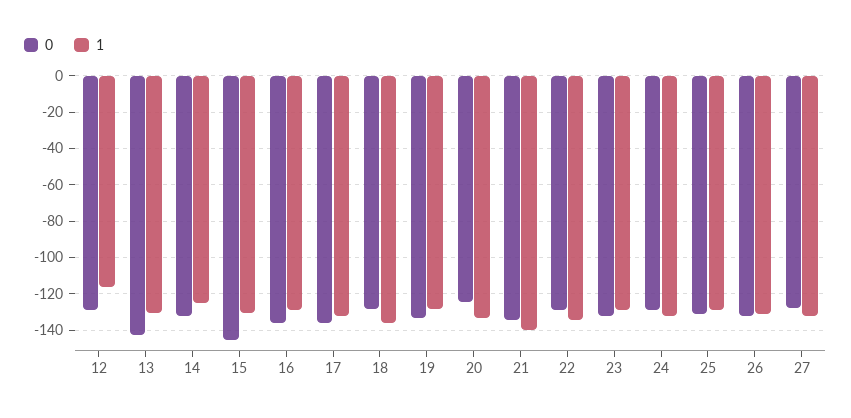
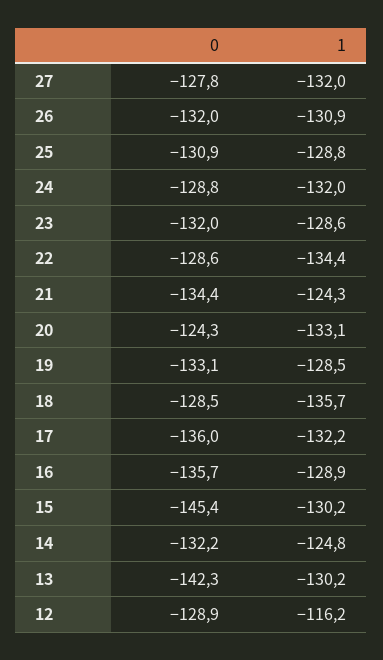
  {
    "0": {
      "12": -128.9,
      "13": -142.3,
      "14": -132.2,
      "15": -145.4,
      "16": -135.7,
      "17": -136,
      "18": -128.5,
      "19": -133.1,
      "20": -124.3,
      "21": -134.4,
      "22": -128.6,
      "23": -132,
      "24": -128.8,
      "25": -130.9,
      "26": -132,
      "27": -127.8
    },
    "1": {
      "12": -116.2,
      "13": -130.2,
      "14": -124.8,
      "15": -130.2,
      "16": -128.9,
      "17": -132.2,
      "18": -135.7,
      "19": -128.5,
      "20": -133.1,
-     "21": -140,
+     "21": -124.3,
      "22": -134.4,
      "23": -128.6,
      "24": -132,
      "25": -128.8,
      "26": -130.9,
      "27": -132
    }
  }

